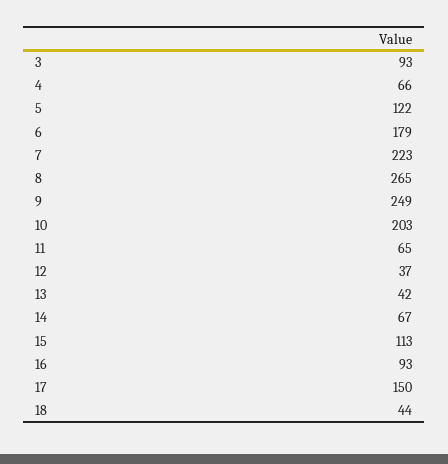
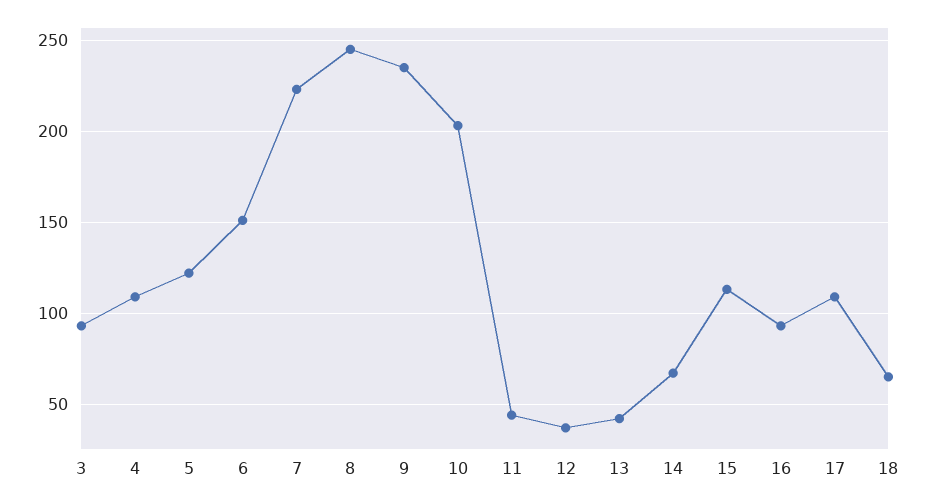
  {
    "3": 93,
-   "4": 66,
+   "4": 110,
    "5": 122,
-   "6": 179,
+   "6": 150,
    "7": 223,
-   "8": 265,
+   "8": 245,
-   "9": 249,
+   "9": 235,
    "10": 203,
-   "11": 65,
+   "11": 45,
    "12": 37,
    "13": 42,
    "14": 67,
    "15": 113,
    "16": 93,
-   "17": 150,
+   "17": 110,
-   "18": 44
+   "18": 65
  }

